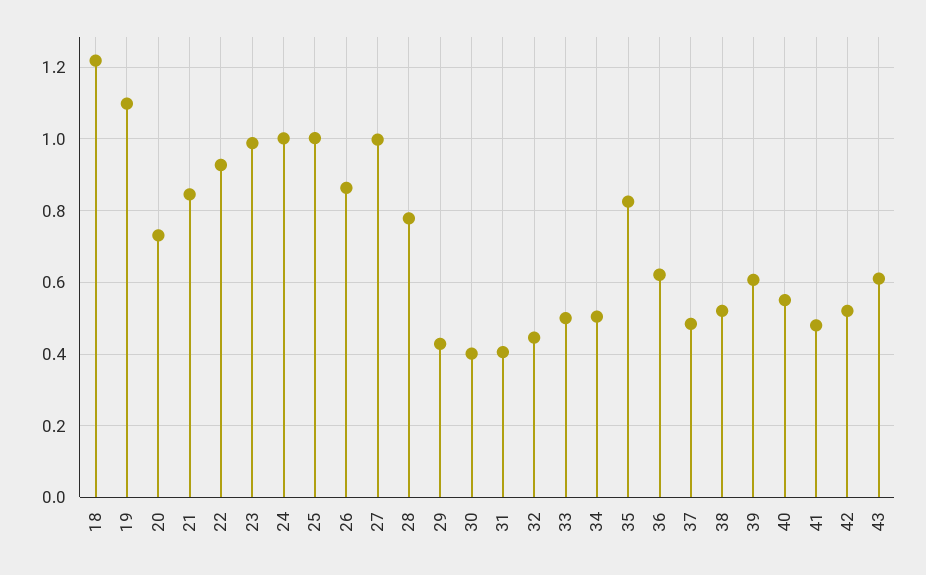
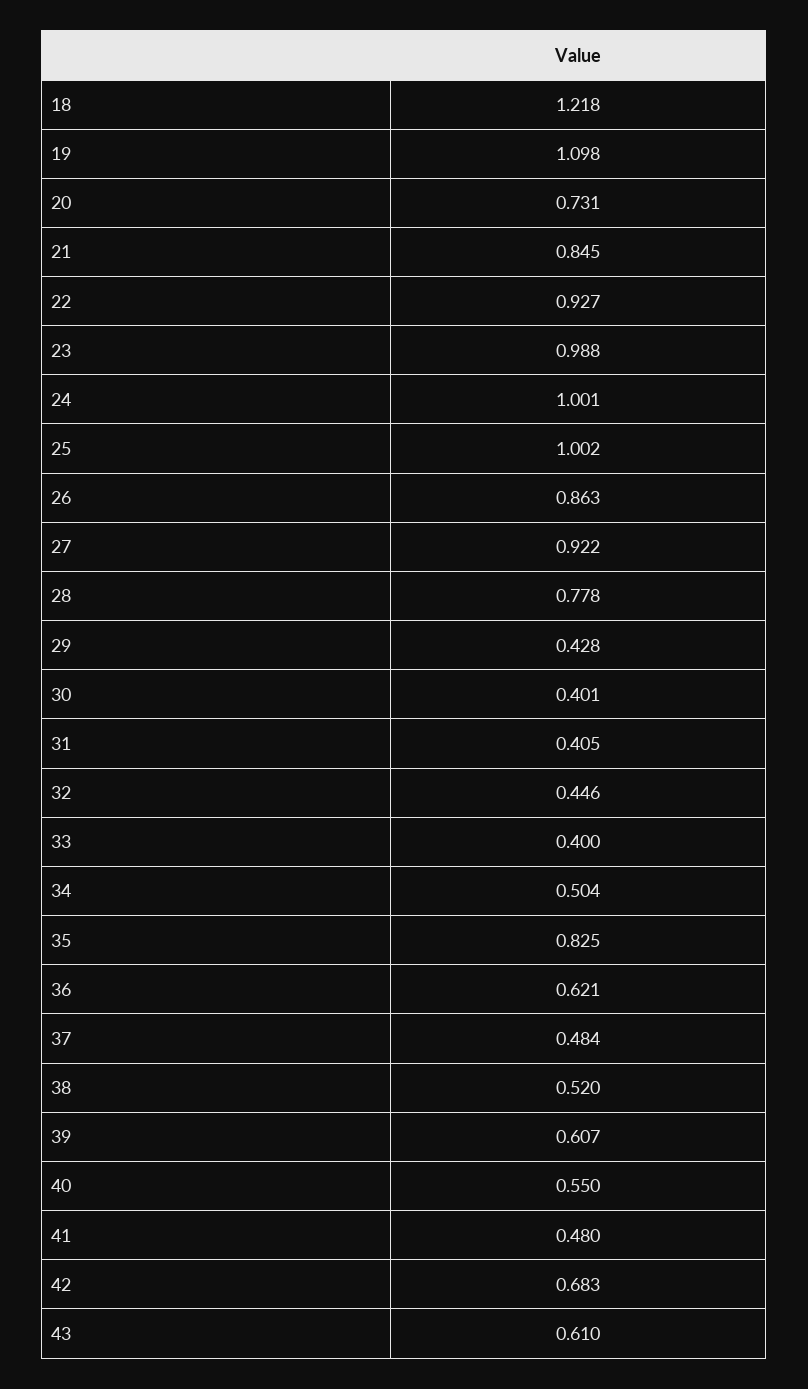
  {
    "18": 1.218,
    "19": 1.098,
    "20": 0.731,
    "21": 0.845,
    "22": 0.927,
    "23": 0.988,
    "24": 1.001,
    "25": 1.002,
    "26": 0.863,
-   "27": 1,
+   "27": 0.922,
    "28": 0.778,
    "29": 0.428,
    "30": 0.401,
    "31": 0.405,
    "32": 0.446,
-   "33": 0.5,
+   "33": 0.4,
    "34": 0.504,
    "35": 0.825,
    "36": 0.621,
    "37": 0.484,
    "38": 0.52,
    "39": 0.607,
    "40": 0.55,
    "41": 0.48,
-   "42": 0.52,
+   "42": 0.683,
    "43": 0.61
  }

